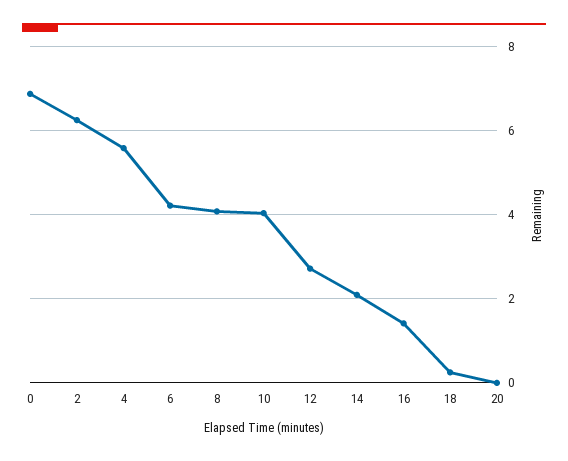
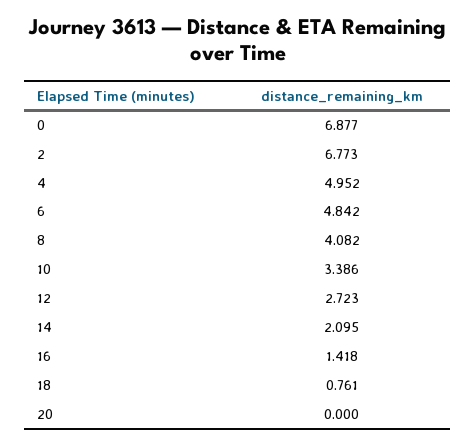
  {
    "0": 6.877,
-   "2": 6.2,
+   "2": 6.773,
-   "4": 5.6,
+   "4": 4.952,
-   "6": 4.2,
+   "6": 4.842,
    "8": 4.082,
-   "10": 4,
+   "10": 3.386,
    "12": 2.723,
    "14": 2.095,
    "16": 1.418,
-   "18": 0.2,
+   "18": 0.761,
    "20": 0
  }

